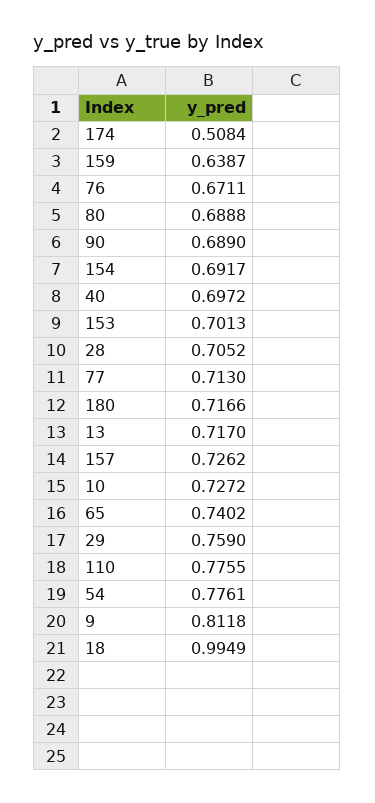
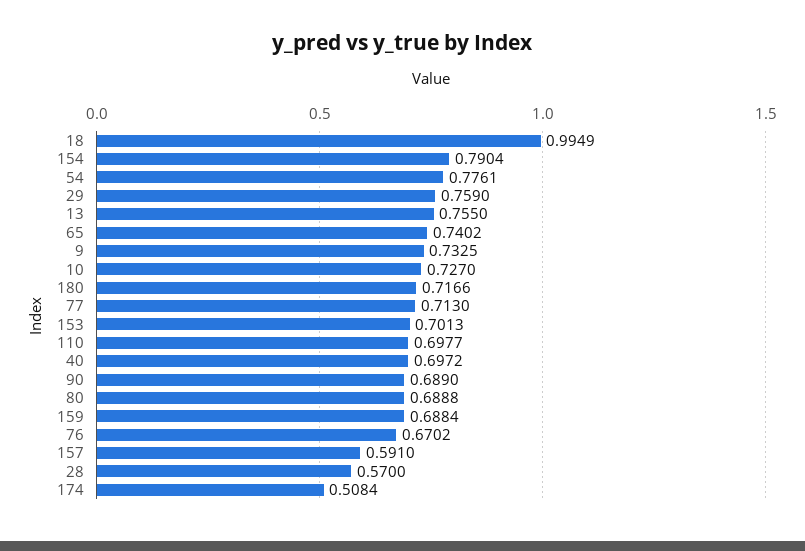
  {
    "174": 0.5084,
-   "159": 0.6387,
+   "159": 0.6884,
-   "76": 0.6711,
+   "76": 0.6702,
    "80": 0.6888,
    "90": 0.689,
-   "154": 0.6917,
+   "154": 0.7904,
    "40": 0.6972,
    "153": 0.7013,
-   "28": 0.7052,
+   "28": 0.57,
    "77": 0.713,
    "180": 0.7166,
-   "13": 0.717,
+   "13": 0.755,
-   "157": 0.7262,
+   "157": 0.591,
-   "10": 0.7272,
+   "10": 0.727,
    "65": 0.7402,
    "29": 0.759,
-   "110": 0.7755,
+   "110": 0.6977,
    "54": 0.7761,
-   "9": 0.8118,
+   "9": 0.7325,
    "18": 0.9949
  }

